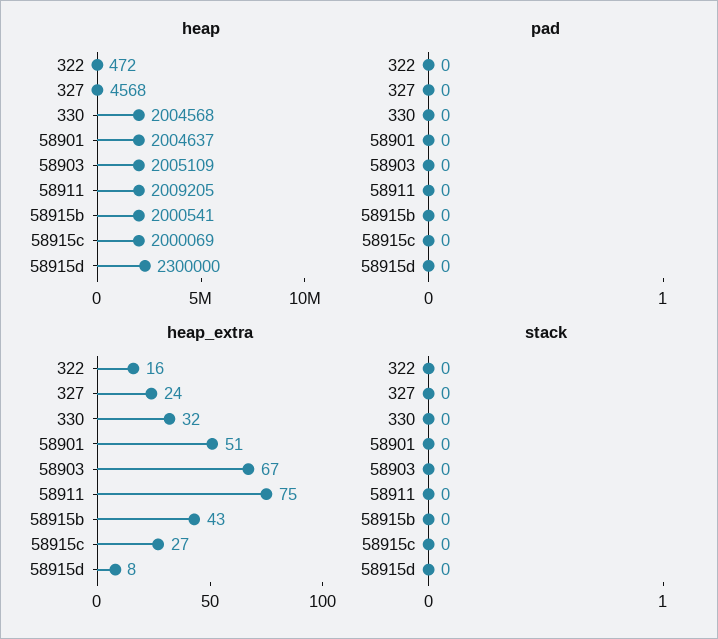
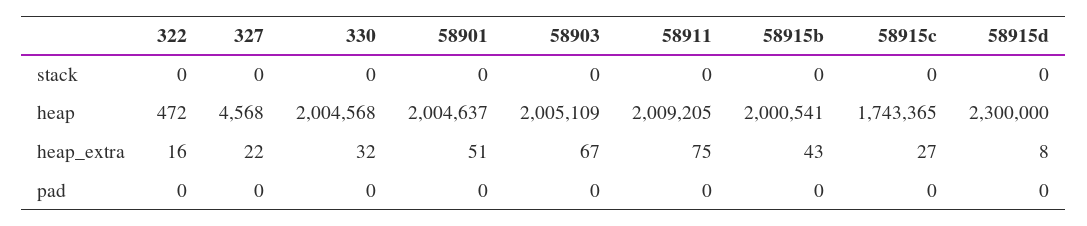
  {
    "heap": {
      "322": 472,
      "327": 4568,
      "330": 2004568,
      "58901": 2004637,
      "58903": 2005109,
      "58911": 2009205,
      "58915b": 2000541,
-     "58915c": 2000069,
+     "58915c": 1743365,
      "58915d": 2300000
    },
    "pad": {
      "322": 0,
      "327": 0,
      "330": 0,
      "58901": 0,
      "58903": 0,
      "58911": 0,
      "58915b": 0,
      "58915c": 0,
      "58915d": 0
    },
    "heap_extra": {
      "322": 16,
-     "327": 24,
+     "327": 22,
      "330": 32,
      "58901": 51,
      "58903": 67,
      "58911": 75,
      "58915b": 43,
      "58915c": 27,
      "58915d": 8
    },
    "stack": {
      "322": 0,
      "327": 0,
      "330": 0,
      "58901": 0,
      "58903": 0,
      "58911": 0,
      "58915b": 0,
      "58915c": 0,
      "58915d": 0
    }
  }

